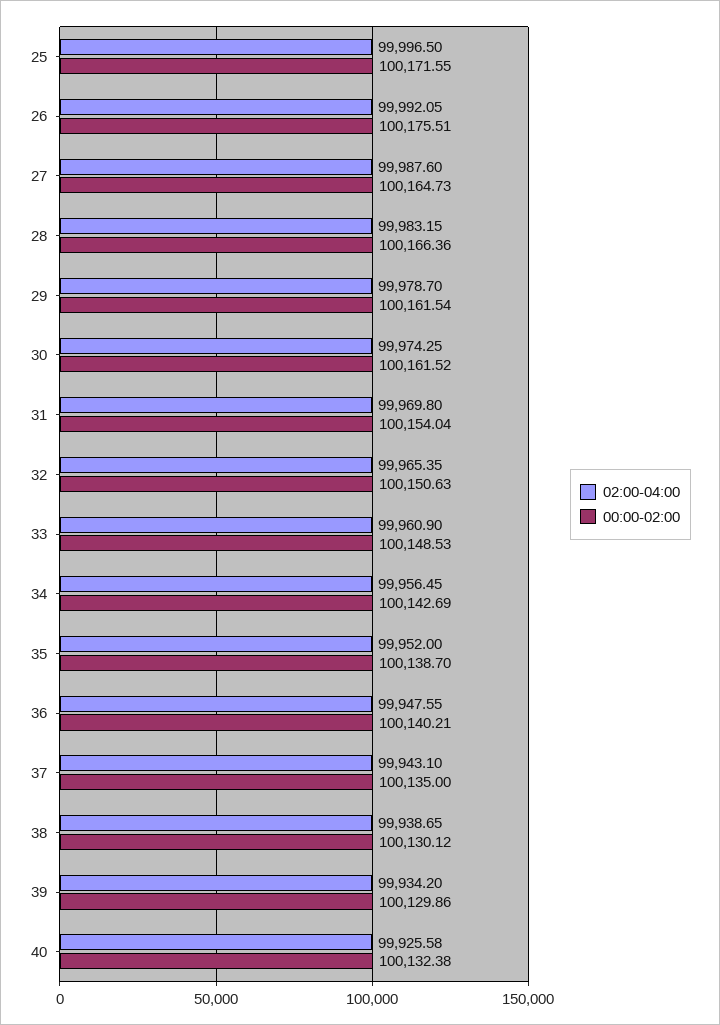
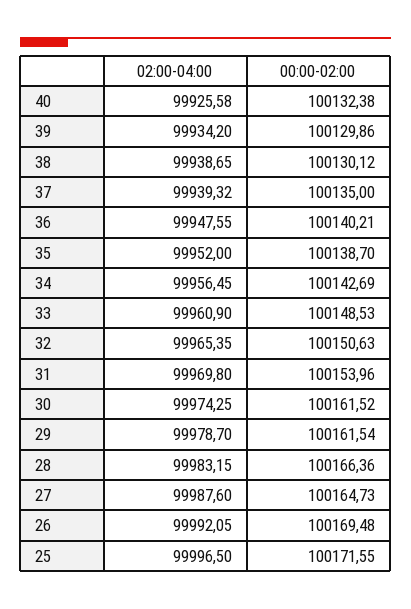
  {
    "02:00-04:00": {
      "25": 99996.5,
      "26": 99992.05,
      "27": 99987.6,
      "28": 99983.15,
      "29": 99978.7,
      "30": 99974.25,
      "31": 99969.8,
      "32": 99965.35,
      "33": 99960.9,
      "34": 99956.45,
      "35": 99952,
      "36": 99947.55,
-     "37": 99943.1,
+     "37": 99939.32,
      "38": 99938.65,
      "39": 99934.2,
      "40": 99925.58
    },
    "00:00-02:00": {
      "25": 100171.55,
-     "26": 100175.51,
+     "26": 100169.48,
      "27": 100164.73,
      "28": 100166.36,
      "29": 100161.54,
      "30": 100161.52,
-     "31": 100154.04,
+     "31": 100153.96,
      "32": 100150.63,
      "33": 100148.53,
      "34": 100142.69,
      "35": 100138.7,
      "36": 100140.21,
      "37": 100135,
      "38": 100130.12,
      "39": 100129.86,
      "40": 100132.38
    }
  }

